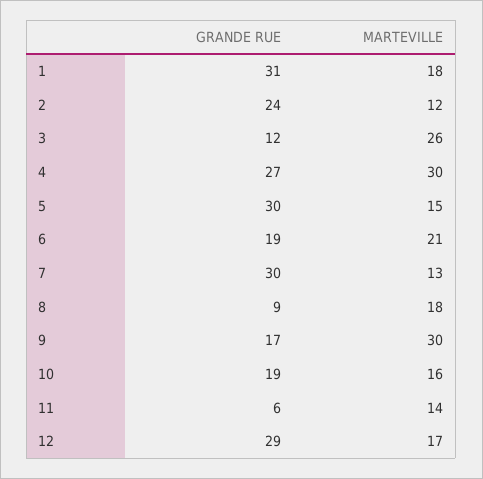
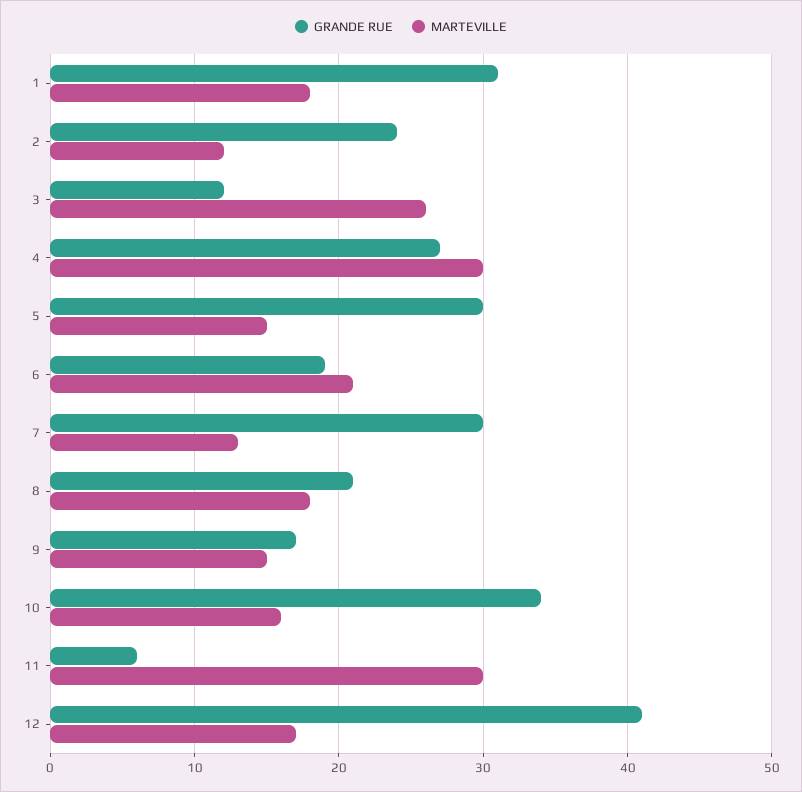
  {
    "GRANDE RUE": {
      "1": 31,
      "2": 24,
      "3": 12,
      "4": 27,
      "5": 30,
      "6": 19,
      "7": 30,
-     "8": 9,
+     "8": 21,
      "9": 17,
-     "10": 19,
+     "10": 34,
      "11": 6,
-     "12": 29
+     "12": 41
    },
    "MARTEVILLE": {
      "1": 18,
      "2": 12,
      "3": 26,
      "4": 30,
      "5": 15,
      "6": 21,
      "7": 13,
      "8": 18,
-     "9": 30,
+     "9": 15,
      "10": 16,
-     "11": 14,
+     "11": 30,
      "12": 17
    }
  }

